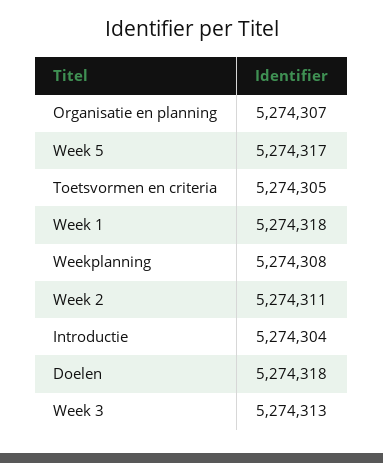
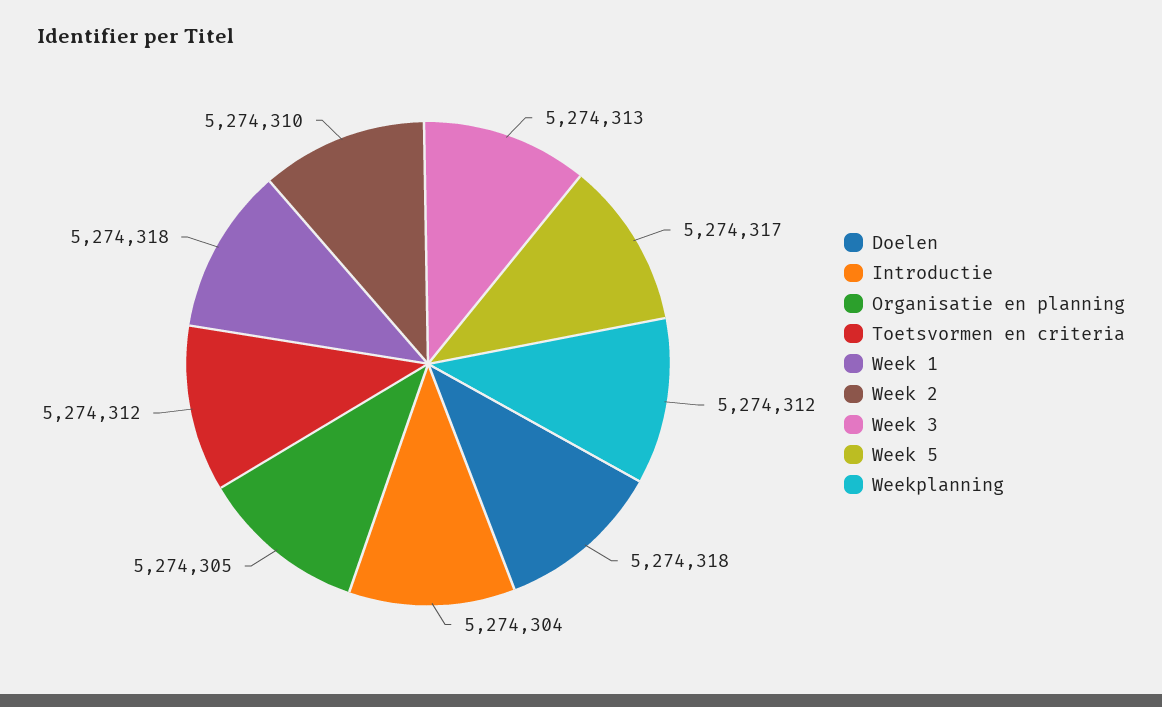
  {
-   "Organisatie en planning": 5274307,
+   "Organisatie en planning": 5274305,
    "Week 5": 5274317,
-   "Toetsvormen en criteria": 5274305,
+   "Toetsvormen en criteria": 5274312,
    "Week 1": 5274318,
-   "Weekplanning": 5274308,
+   "Weekplanning": 5274312,
-   "Week 2": 5274311,
+   "Week 2": 5274310,
    "Introductie": 5274304,
    "Doelen": 5274318,
    "Week 3": 5274313
  }

